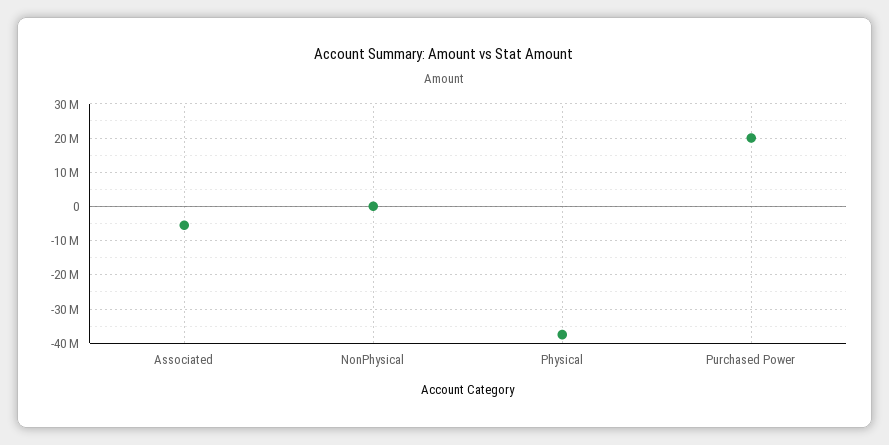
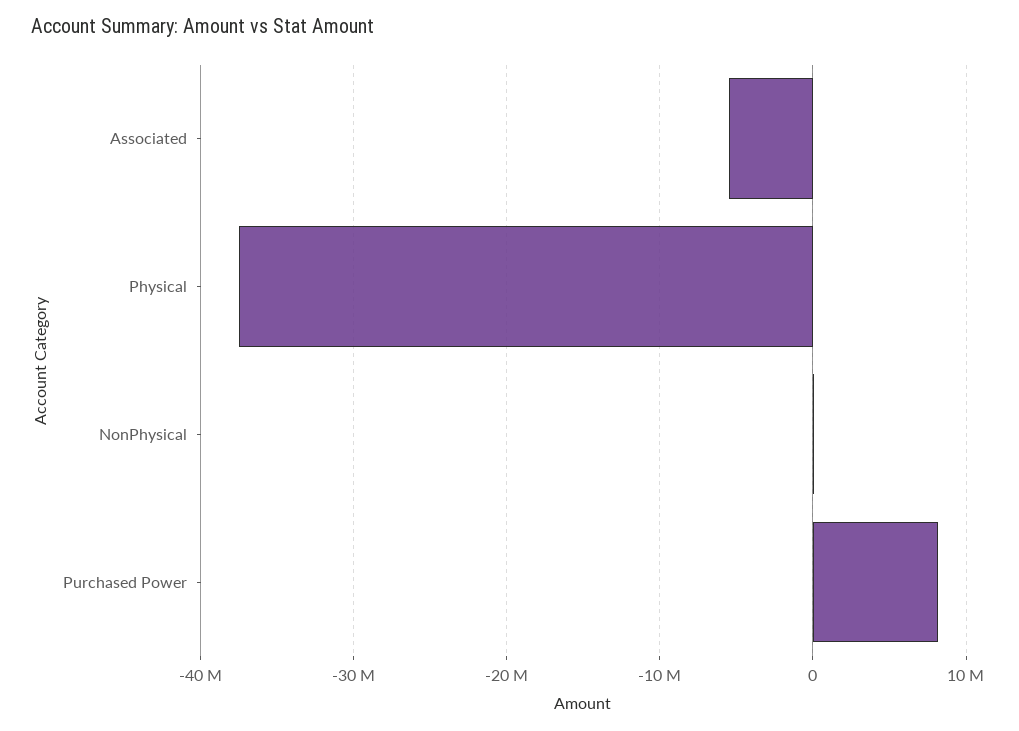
  {
    "Associated": -5000000,
    "NonPhysical": 0,
    "Physical": -37000000,
-   "Purchased Power": 20000000
+   "Purchased Power": 8000000
  }

